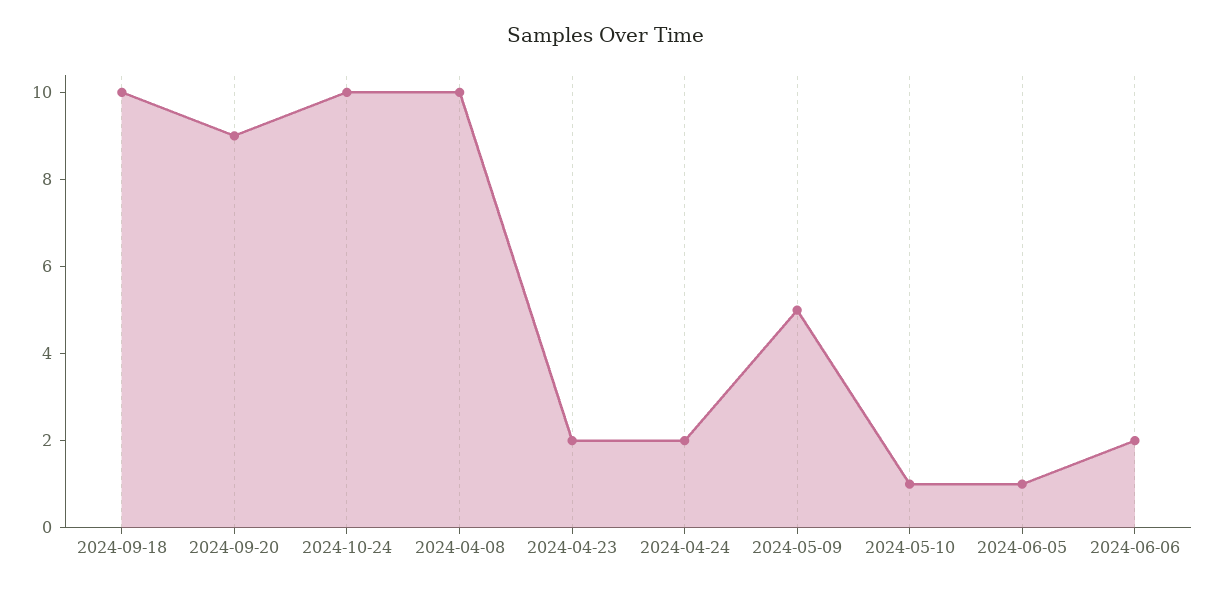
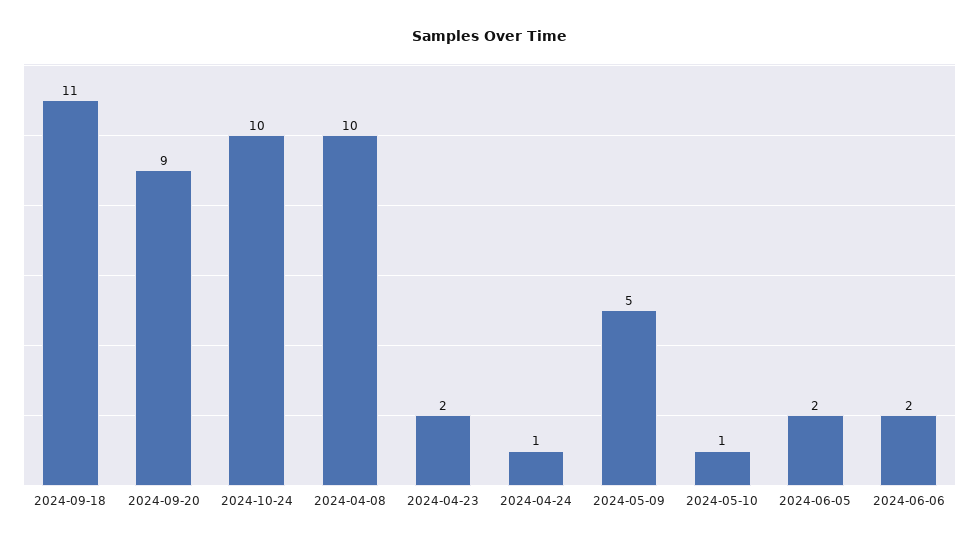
  {
-   "2024-09-18": 10,
+   "2024-09-18": 11,
    "2024-09-20": 9,
    "2024-10-24": 10,
    "2024-04-08": 10,
    "2024-04-23": 2,
-   "2024-04-24": 2,
+   "2024-04-24": 1,
    "2024-05-09": 5,
    "2024-05-10": 1,
-   "2024-06-05": 1,
+   "2024-06-05": 2,
    "2024-06-06": 2
  }

